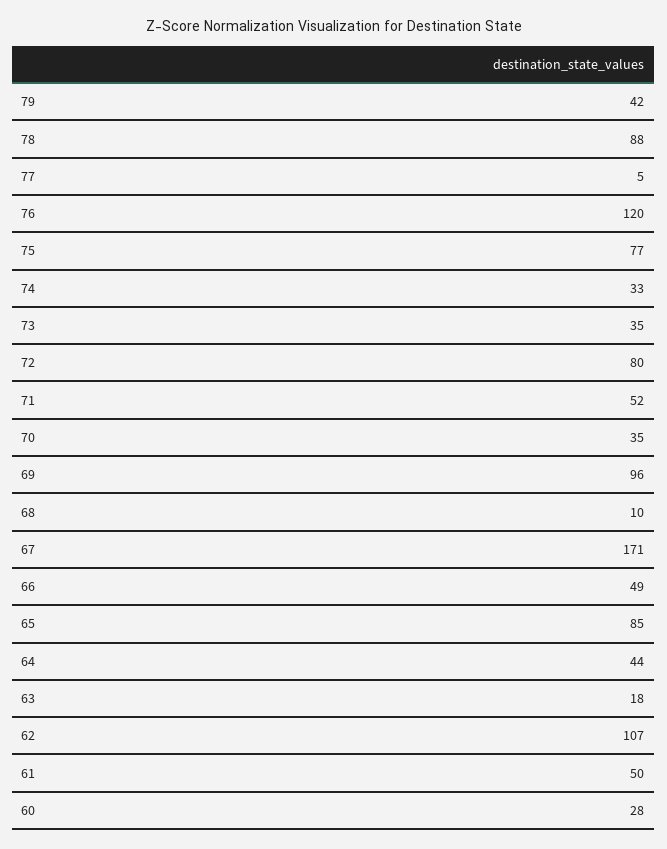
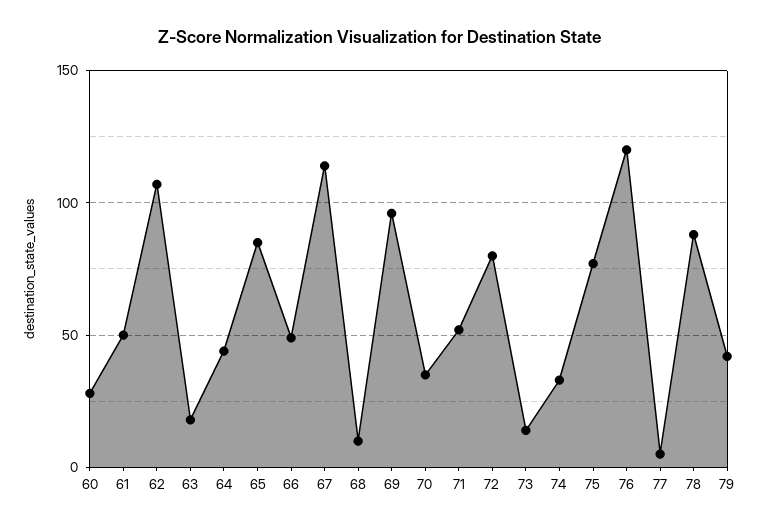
  {
    "79": 42,
    "78": 88,
    "77": 5,
    "76": 120,
    "75": 77,
    "74": 33,
-   "73": 35,
+   "73": 15,
    "72": 80,
    "71": 52,
    "70": 35,
    "69": 96,
    "68": 10,
-   "67": 171,
+   "67": 115,
    "66": 49,
    "65": 85,
    "64": 44,
    "63": 18,
    "62": 107,
    "61": 50,
    "60": 28
  }

